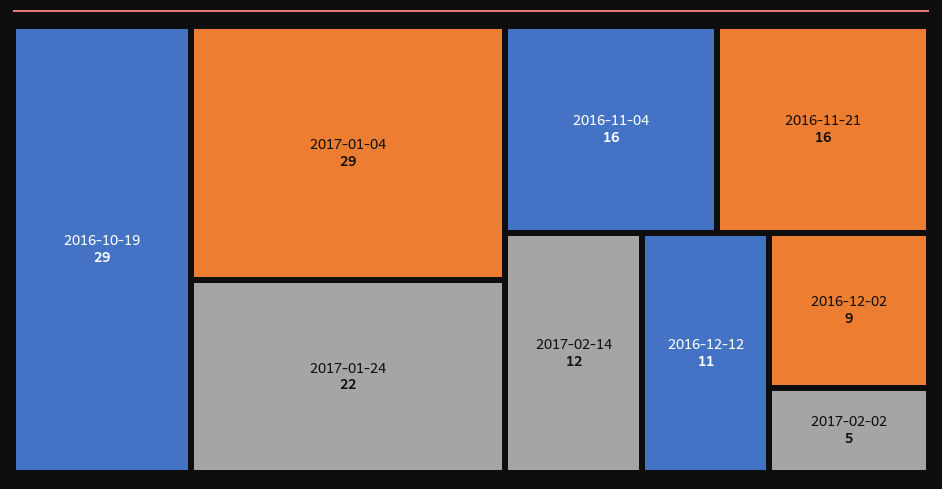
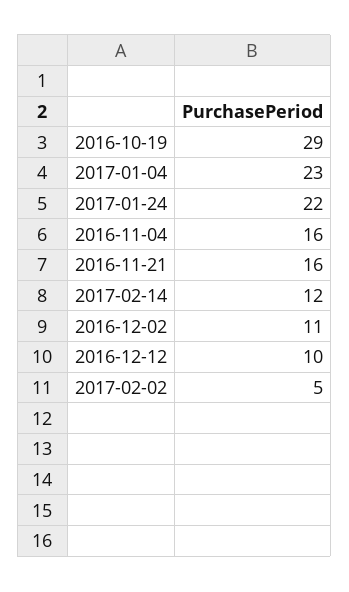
  {
    "2016-10-19": 29,
-   "2017-01-04": 29,
+   "2017-01-04": 23,
    "2017-01-24": 22,
    "2016-11-04": 16,
    "2016-11-21": 16,
    "2017-02-14": 12,
-   "2016-12-12": 11,
+   "2016-12-12": 10,
-   "2016-12-02": 9,
+   "2016-12-02": 11,
    "2017-02-02": 5
  }

